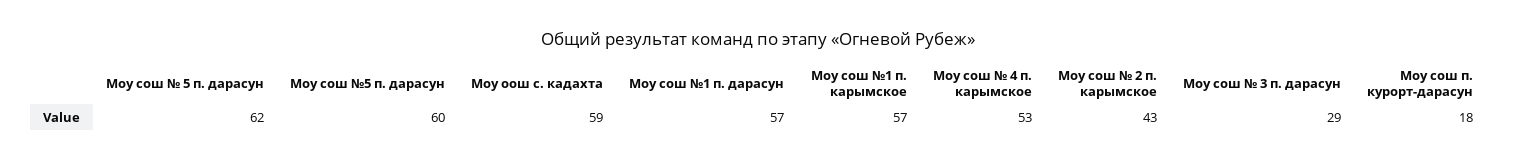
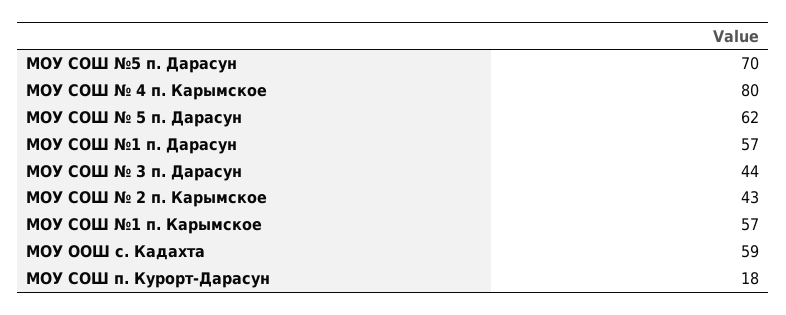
  {
    "Моу сош № 5 п. дарасун": 62,
-   "Моу сош №5 п. дарасун": 60,
+   "Моу сош №5 п. дарасун": 70,
    "Моу оош с. кадахта": 59,
    "Моу сош №1 п. дарасун": 57,
    "Моу сош №1 п. карымское": 57,
-   "Моу сош № 4 п. карымское": 53,
+   "Моу сош № 4 п. карымское": 80,
    "Моу сош № 2 п. карымское": 43,
-   "Моу сош № 3 п. дарасун": 29,
+   "Моу сош № 3 п. дарасун": 44,
    "Моу сош п. курорт-дарасун": 18
  }

